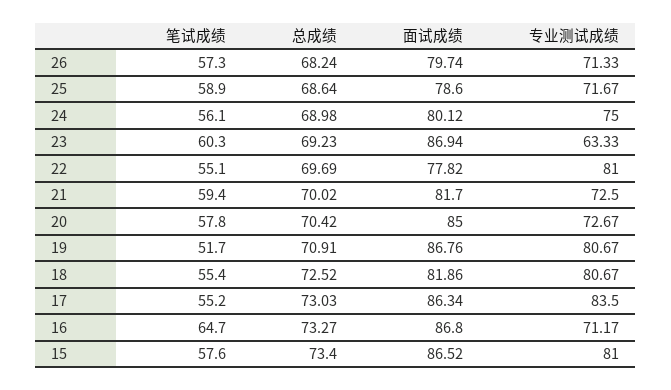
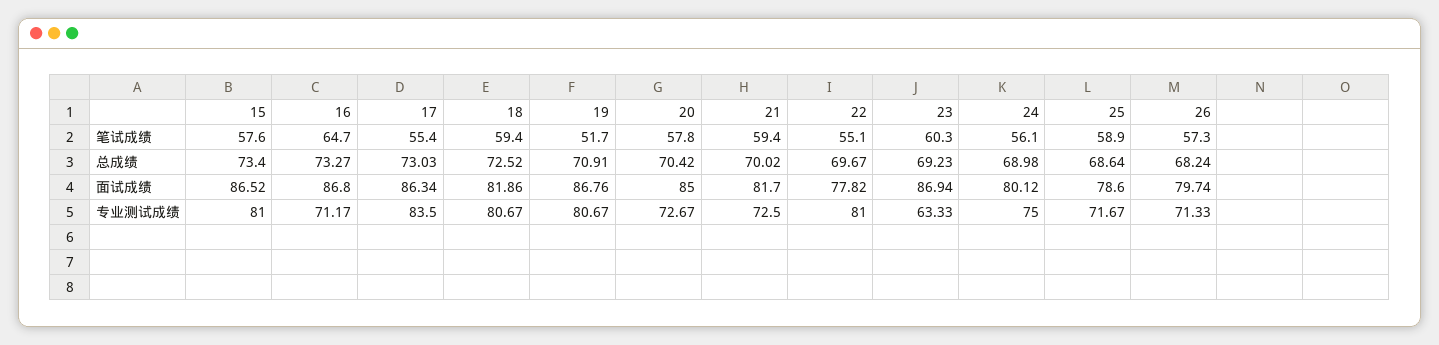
  {
    "笔试成绩": {
      "26": 57.3,
      "25": 58.9,
      "24": 56.1,
      "23": 60.3,
      "22": 55.1,
      "21": 59.4,
      "20": 57.8,
      "19": 51.7,
-     "18": 55.4,
+     "18": 59.4,
-     "17": 55.2,
+     "17": 55.4,
      "16": 64.7,
      "15": 57.6
    },
    "总成绩": {
      "26": 68.24,
      "25": 68.64,
      "24": 68.98,
      "23": 69.23,
-     "22": 69.69,
+     "22": 69.67,
      "21": 70.02,
      "20": 70.42,
      "19": 70.91,
      "18": 72.52,
      "17": 73.03,
      "16": 73.27,
      "15": 73.4
    },
    "面试成绩": {
      "26": 79.74,
      "25": 78.6,
      "24": 80.12,
      "23": 86.94,
      "22": 77.82,
      "21": 81.7,
      "20": 85,
      "19": 86.76,
      "18": 81.86,
      "17": 86.34,
      "16": 86.8,
      "15": 86.52
    },
    "专业测试成绩": {
      "26": 71.33,
      "25": 71.67,
      "24": 75,
      "23": 63.33,
      "22": 81,
      "21": 72.5,
      "20": 72.67,
      "19": 80.67,
      "18": 80.67,
      "17": 83.5,
      "16": 71.17,
      "15": 81
    }
  }

